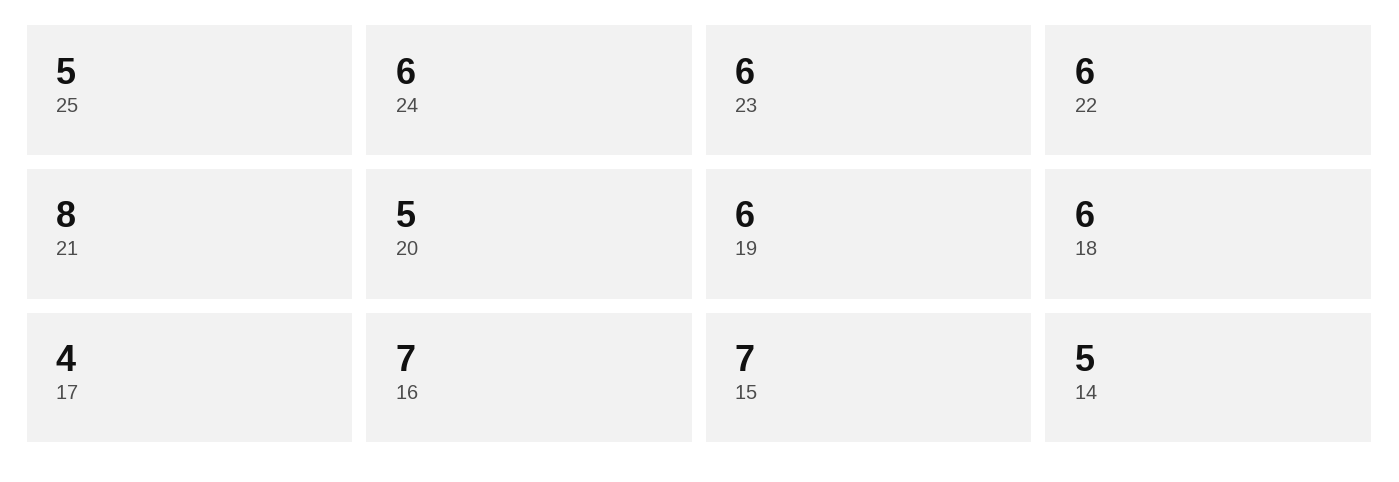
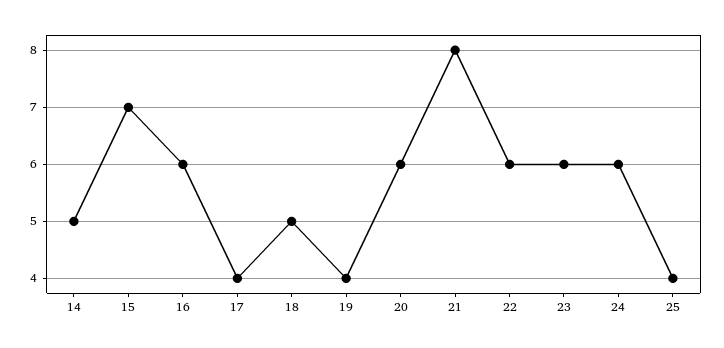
  {
-   "25": 5,
+   "25": 4,
    "24": 6,
    "23": 6,
    "22": 6,
    "21": 8,
-   "20": 5,
+   "20": 6,
-   "19": 6,
+   "19": 4,
-   "18": 6,
+   "18": 5,
    "17": 4,
-   "16": 7,
+   "16": 6,
    "15": 7,
    "14": 5
  }

